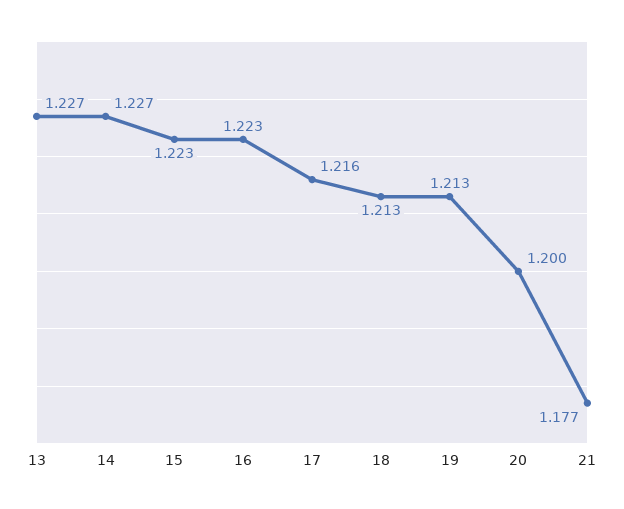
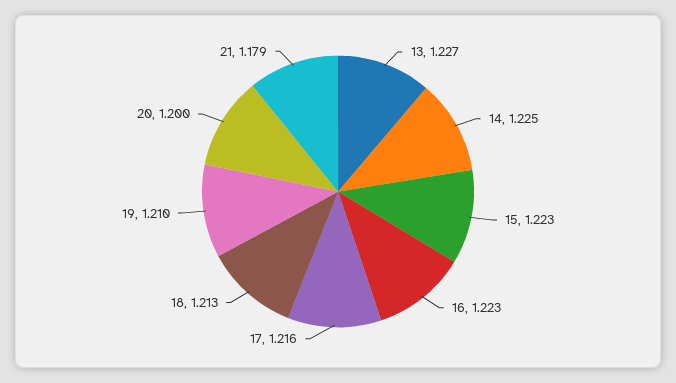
  {
    "13": 1.227,
-   "14": 1.227,
+   "14": 1.225,
    "15": 1.223,
    "16": 1.223,
    "17": 1.216,
    "18": 1.213,
-   "19": 1.213,
+   "19": 1.21,
    "20": 1.2,
-   "21": 1.177
+   "21": 1.179
  }

